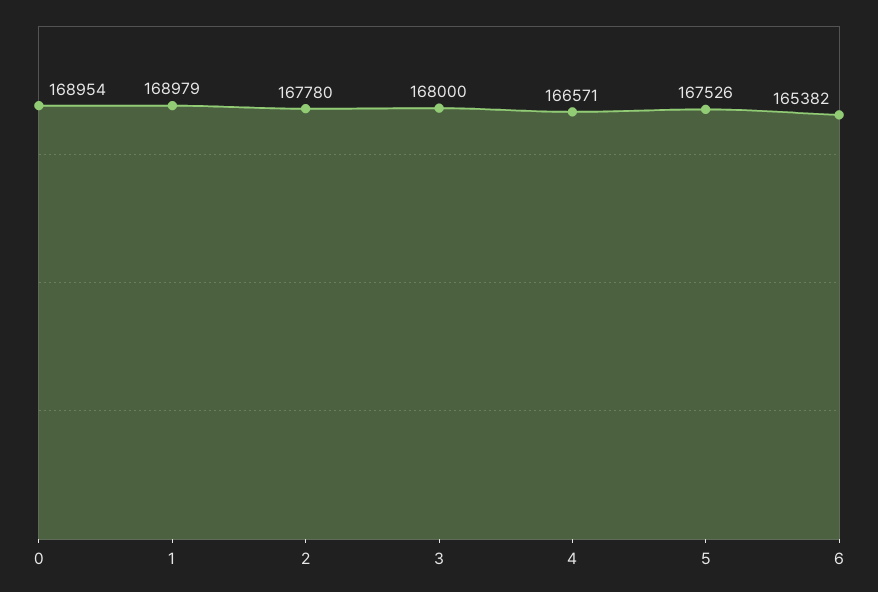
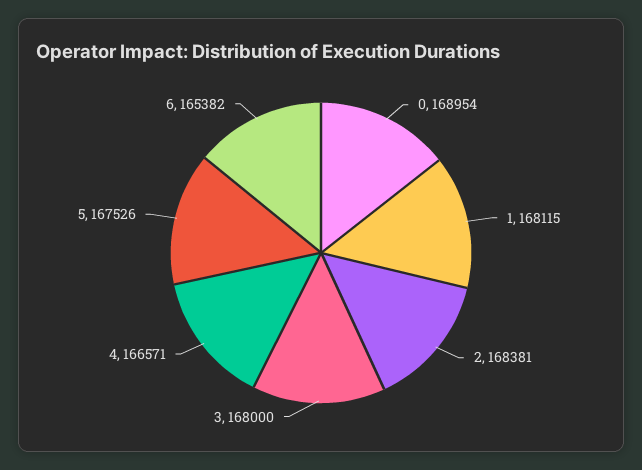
  {
    "0": 168954,
-   "1": 168979,
+   "1": 168115,
-   "2": 167780,
+   "2": 168381,
    "3": 168000,
    "4": 166571,
    "5": 167526,
    "6": 165382
  }

